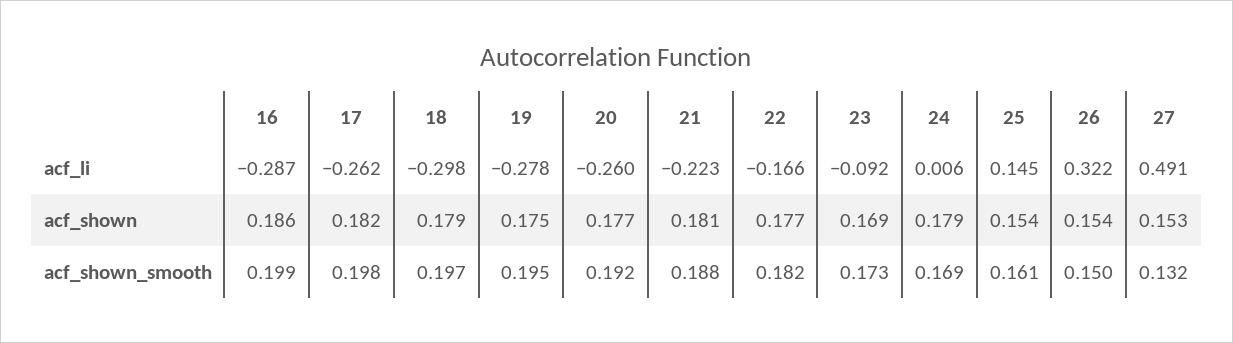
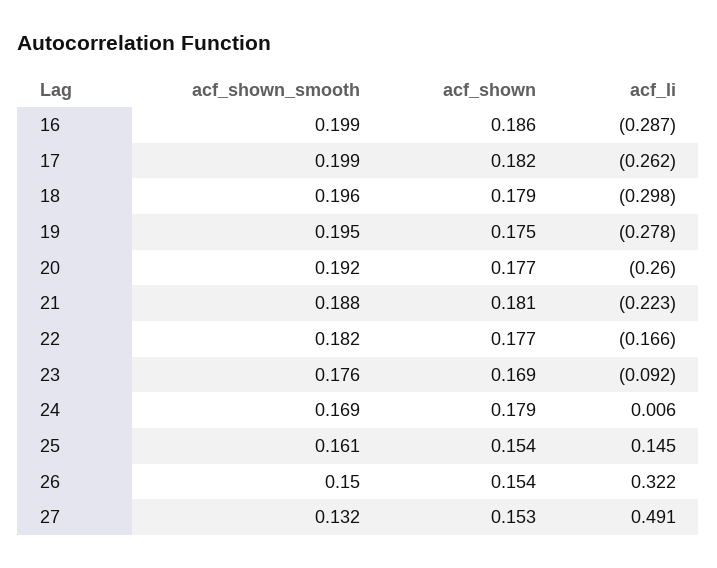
  {
    "16": {
      "acf_li": -0.287,
      "acf_shown": 0.186,
      "acf_shown_smooth": 0.199
    },
    "17": {
      "acf_li": -0.262,
      "acf_shown": 0.182,
-     "acf_shown_smooth": 0.198
+     "acf_shown_smooth": 0.199
    },
    "18": {
      "acf_li": -0.298,
      "acf_shown": 0.179,
-     "acf_shown_smooth": 0.197
+     "acf_shown_smooth": 0.196
    },
    "19": {
      "acf_li": -0.278,
      "acf_shown": 0.175,
      "acf_shown_smooth": 0.195
    },
    "20": {
      "acf_li": -0.26,
      "acf_shown": 0.177,
      "acf_shown_smooth": 0.192
    },
    "21": {
      "acf_li": -0.223,
      "acf_shown": 0.181,
      "acf_shown_smooth": 0.188
    },
    "22": {
      "acf_li": -0.166,
      "acf_shown": 0.177,
      "acf_shown_smooth": 0.182
    },
    "23": {
      "acf_li": -0.092,
      "acf_shown": 0.169,
-     "acf_shown_smooth": 0.173
+     "acf_shown_smooth": 0.176
    },
    "24": {
      "acf_li": 0.006,
      "acf_shown": 0.179,
      "acf_shown_smooth": 0.169
    },
    "25": {
      "acf_li": 0.145,
      "acf_shown": 0.154,
      "acf_shown_smooth": 0.161
    },
    "26": {
      "acf_li": 0.322,
      "acf_shown": 0.154,
      "acf_shown_smooth": 0.15
    },
    "27": {
      "acf_li": 0.491,
      "acf_shown": 0.153,
      "acf_shown_smooth": 0.132
    }
  }

